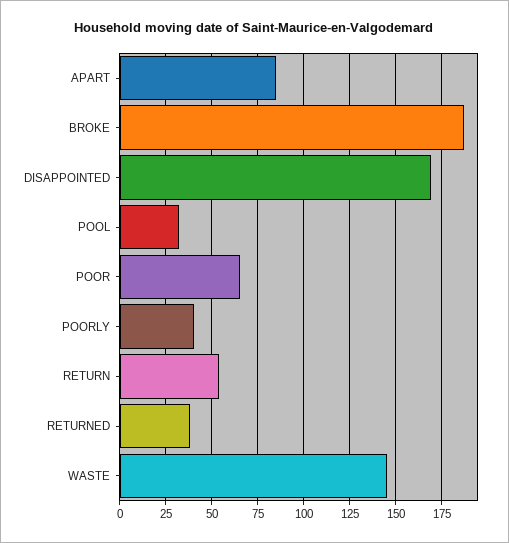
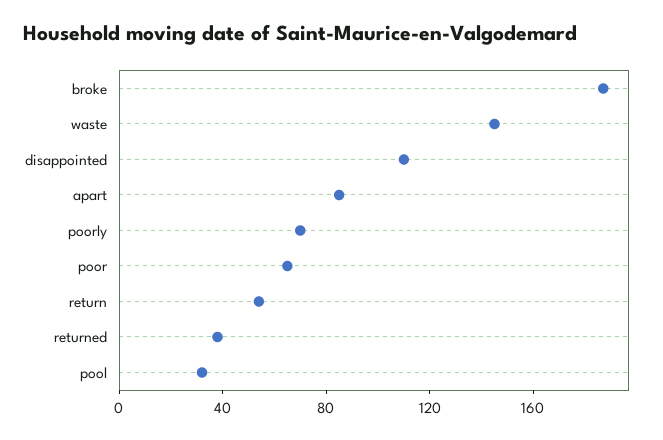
  {
    "APART": 85,
    "BROKE": 185,
-   "DISAPPOINTED": 170,
+   "DISAPPOINTED": 110,
    "POOL": 30,
    "POOR": 65,
-   "POORLY": 40,
+   "POORLY": 70,
    "RETURN": 55,
    "RETURNED": 40,
    "WASTE": 145
  }

